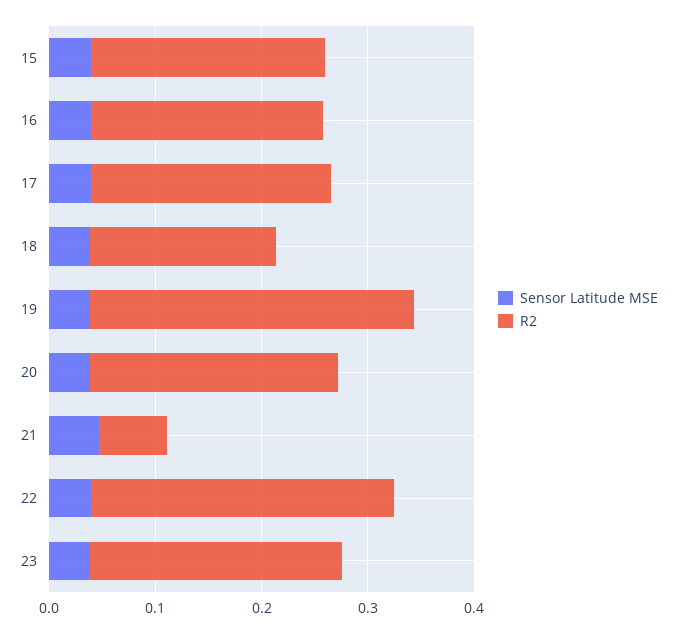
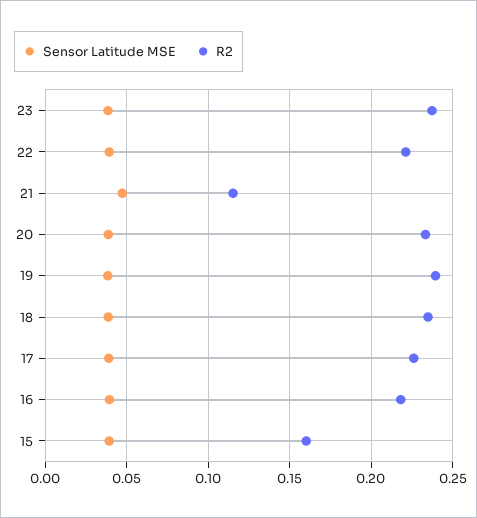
  {
    "Sensor Latitude MSE": {
      "15": 0.04,
      "16": 0.04,
      "17": 0.04,
      "18": 0.04,
      "19": 0.04,
      "20": 0.04,
      "21": 0.045,
      "22": 0.04,
      "23": 0.04
    },
    "R2": {
-     "15": 0.22,
+     "15": 0.16,
      "16": 0.22,
      "17": 0.225,
-     "18": 0.18,
+     "18": 0.235,
-     "19": 0.3,
+     "19": 0.24,
      "20": 0.235,
-     "21": 0.06,
+     "21": 0.115,
-     "22": 0.28,
+     "22": 0.22,
      "23": 0.235
    }
  }

